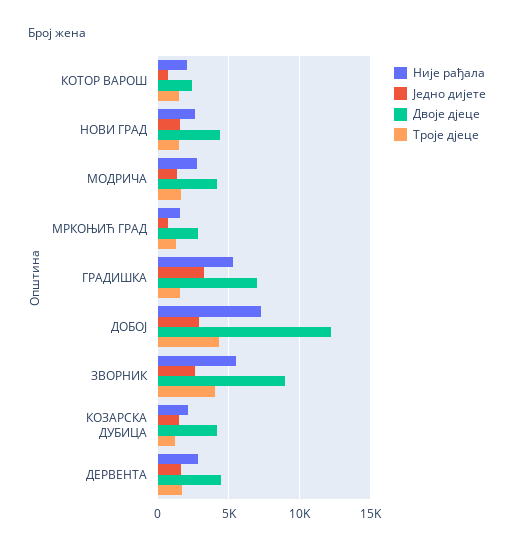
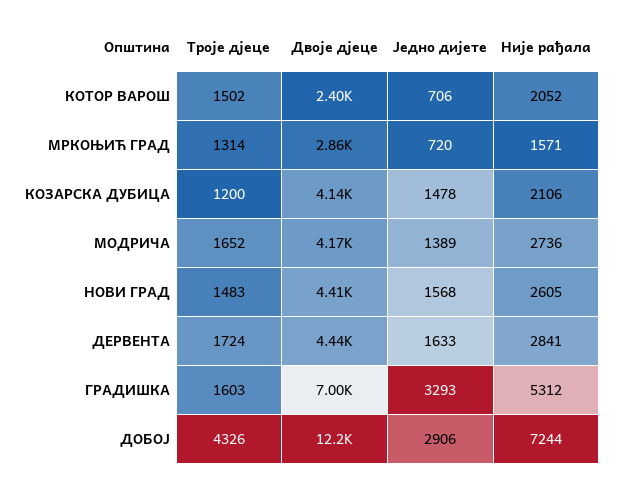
  {
    "Није рађала": {
      "КОТОР ВАРОШ": 2052,
      "НОВИ ГРАД": 2605,
      "МОДРИЧА": 2736,
      "МРКОЊИЋ ГРАД": 1571,
      "ГРАДИШКА": 5312,
      "ДОБОЈ": 7244,
-     "ЗВОРНИК": 5500,
      "КОЗАРСКА ДУБИЦА": 2106,
      "ДЕРВЕНТА": 2841
    },
    "Једно дијете": {
      "КОТОР ВАРОШ": 706,
      "НОВИ ГРАД": 1568,
      "МОДРИЧА": 1389,
      "МРКОЊИЋ ГРАД": 720,
      "ГРАДИШКА": 3293,
      "ДОБОЈ": 2906,
-     "ЗВОРНИК": 2500,
      "КОЗАРСКА ДУБИЦА": 1478,
      "ДЕРВЕНТА": 1633
    },
    "Двоје дјеце": {
      "КОТОР ВАРОШ": 2400,
      "НОВИ ГРАД": 4410,
      "МОДРИЧА": 4170,
      "МРКОЊИЋ ГРАД": 2860,
      "ГРАДИШКА": 7000,
      "ДОБОЈ": 12200,
-     "ЗВОРНИК": 9000,
      "КОЗАРСКА ДУБИЦА": 4140,
      "ДЕРВЕНТА": 4440
    },
    "Троје дјеце": {
      "КОТОР ВАРОШ": 1502,
      "НОВИ ГРАД": 1483,
      "МОДРИЧА": 1652,
      "МРКОЊИЋ ГРАД": 1314,
      "ГРАДИШКА": 1603,
      "ДОБОЈ": 4326,
-     "ЗВОРНИК": 4000,
      "КОЗАРСКА ДУБИЦА": 1200,
      "ДЕРВЕНТА": 1724
    }
  }

